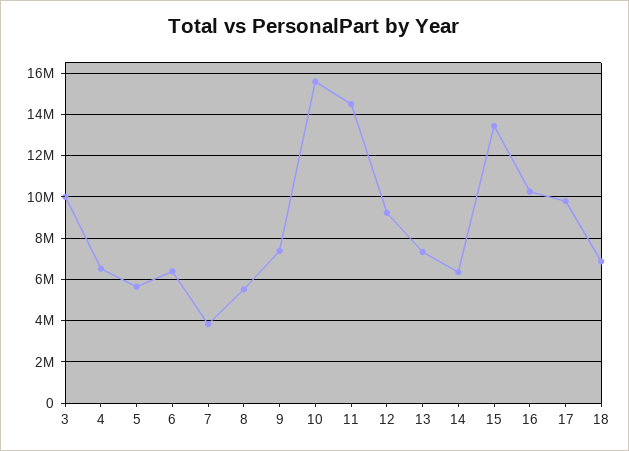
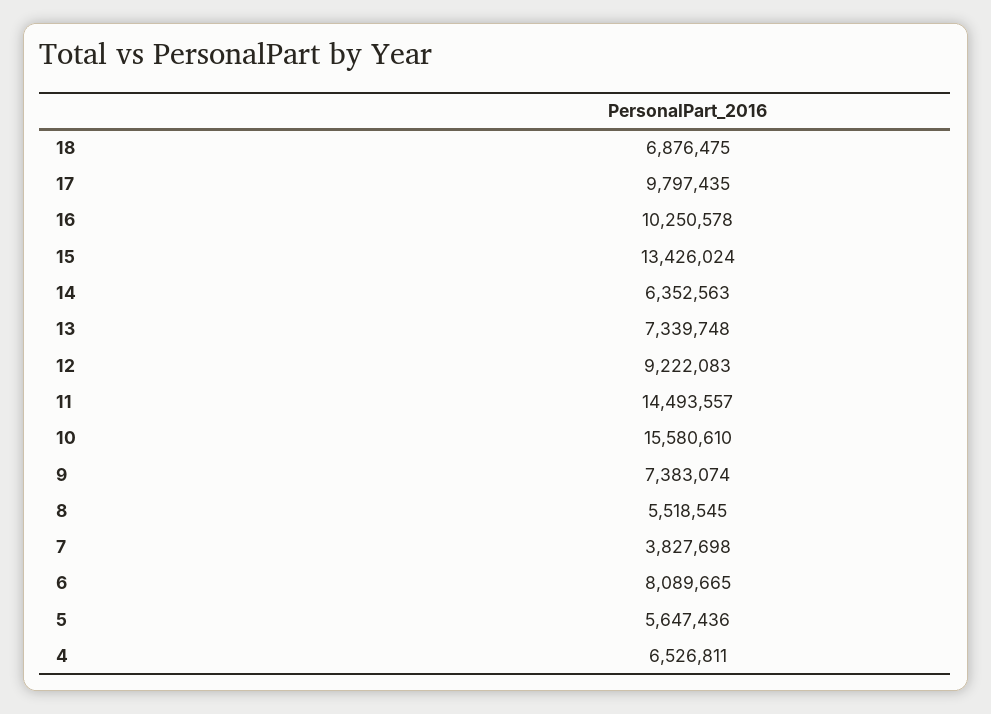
  {
-   "3": 10000000,
    "4": 6526811,
    "5": 5647436,
-   "6": 6500000,
+   "6": 8089665,
    "7": 3827698,
    "8": 5518545,
    "9": 7383074,
    "10": 15580610,
    "11": 14493557,
    "12": 9222083,
    "13": 7339748,
    "14": 6352563,
    "15": 13426024,
    "16": 10250578,
    "17": 9797435,
    "18": 6876475
  }

